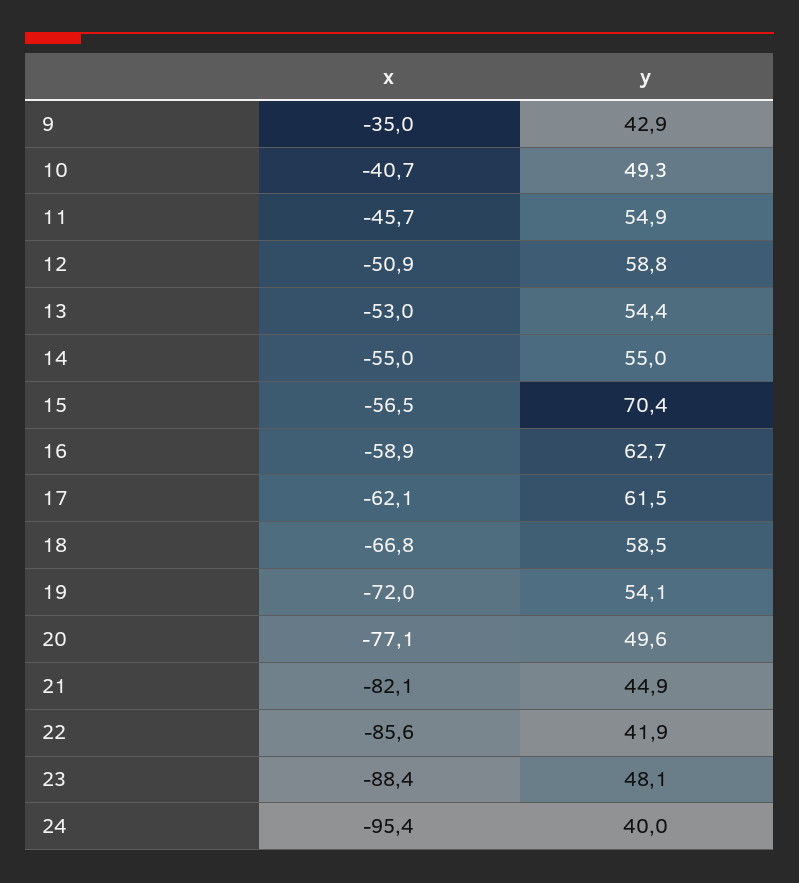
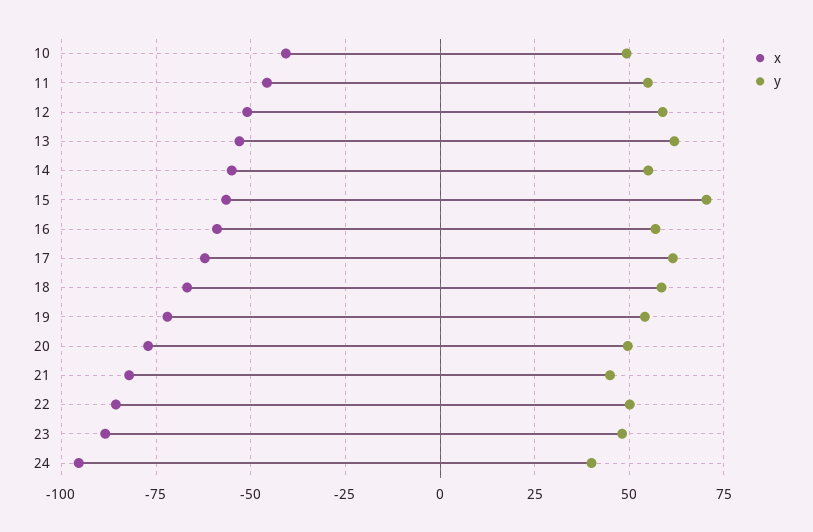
  {
    "x": {
-     "9": -35,
      "10": -40.7,
      "11": -45.7,
      "12": -50.9,
      "13": -53,
      "14": -55,
      "15": -56.5,
      "16": -58.9,
      "17": -62.1,
      "18": -66.8,
      "19": -72,
      "20": -77.1,
      "21": -82.1,
      "22": -85.6,
      "23": -88.4,
      "24": -95.4
    },
    "y": {
-     "9": 42.9,
      "10": 49.3,
      "11": 54.9,
      "12": 58.8,
-     "13": 54.4,
+     "13": 62.5,
      "14": 55,
      "15": 70.4,
-     "16": 62.7,
+     "16": 57.5,
      "17": 61.5,
      "18": 58.5,
      "19": 54.1,
      "20": 49.6,
      "21": 44.9,
-     "22": 41.9,
+     "22": 50,
      "23": 48.1,
      "24": 40
    }
  }

